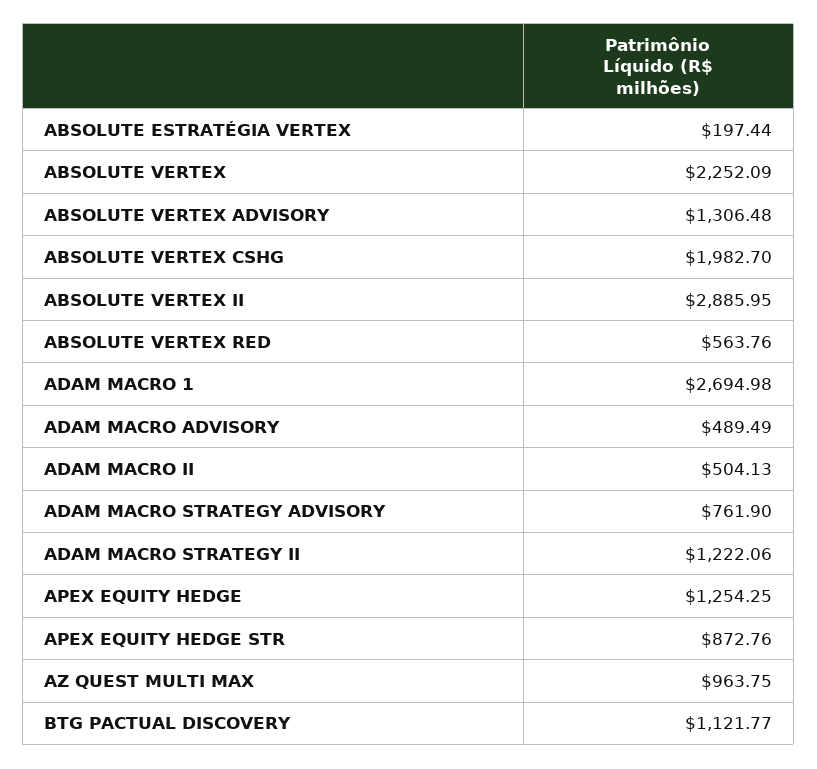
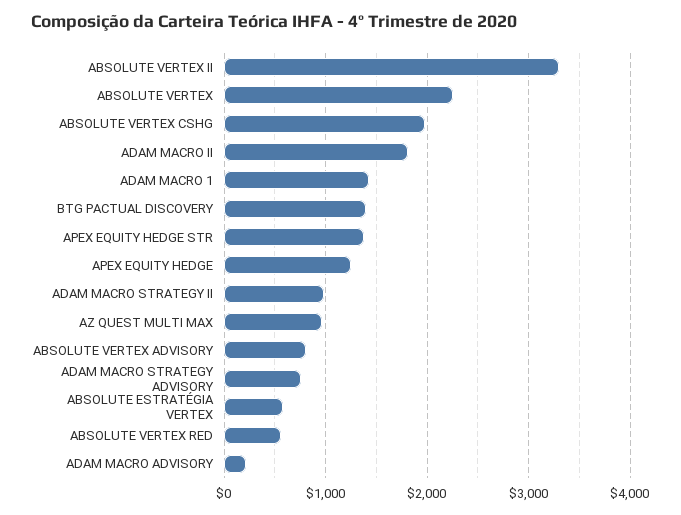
  {
-   "ABSOLUTE ESTRATÉGIA VERTEX": 197.44,
+   "ABSOLUTE ESTRATÉGIA VERTEX": 600,
    "ABSOLUTE VERTEX": 2252.09,
-   "ABSOLUTE VERTEX ADVISORY": 1306.48,
+   "ABSOLUTE VERTEX ADVISORY": 800,
    "ABSOLUTE VERTEX CSHG": 1982.7,
-   "ABSOLUTE VERTEX II": 2885.95,
+   "ABSOLUTE VERTEX II": 3300,
    "ABSOLUTE VERTEX RED": 563.76,
-   "ADAM MACRO 1": 2694.98,
+   "ADAM MACRO 1": 1400,
-   "ADAM MACRO ADVISORY": 489.49,
+   "ADAM MACRO ADVISORY": 200,
-   "ADAM MACRO II": 504.13,
+   "ADAM MACRO II": 1800,
    "ADAM MACRO STRATEGY ADVISORY": 761.9,
-   "ADAM MACRO STRATEGY II": 1222.06,
+   "ADAM MACRO STRATEGY II": 1000,
    "APEX EQUITY HEDGE": 1254.25,
-   "APEX EQUITY HEDGE STR": 872.76,
+   "APEX EQUITY HEDGE STR": 1400,
    "AZ QUEST MULTI MAX": 963.75,
-   "BTG PACTUAL DISCOVERY": 1121.77
+   "BTG PACTUAL DISCOVERY": 1400
  }

